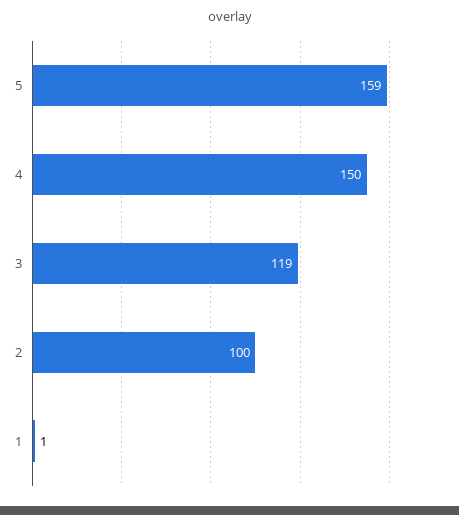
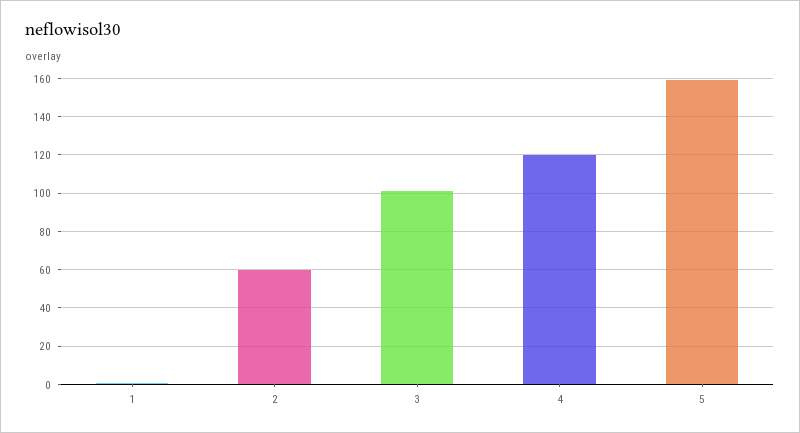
  {
    "5": 159,
-   "4": 150,
+   "4": 120,
-   "3": 119,
+   "3": 100,
-   "2": 100,
+   "2": 60,
    "1": 1
  }

